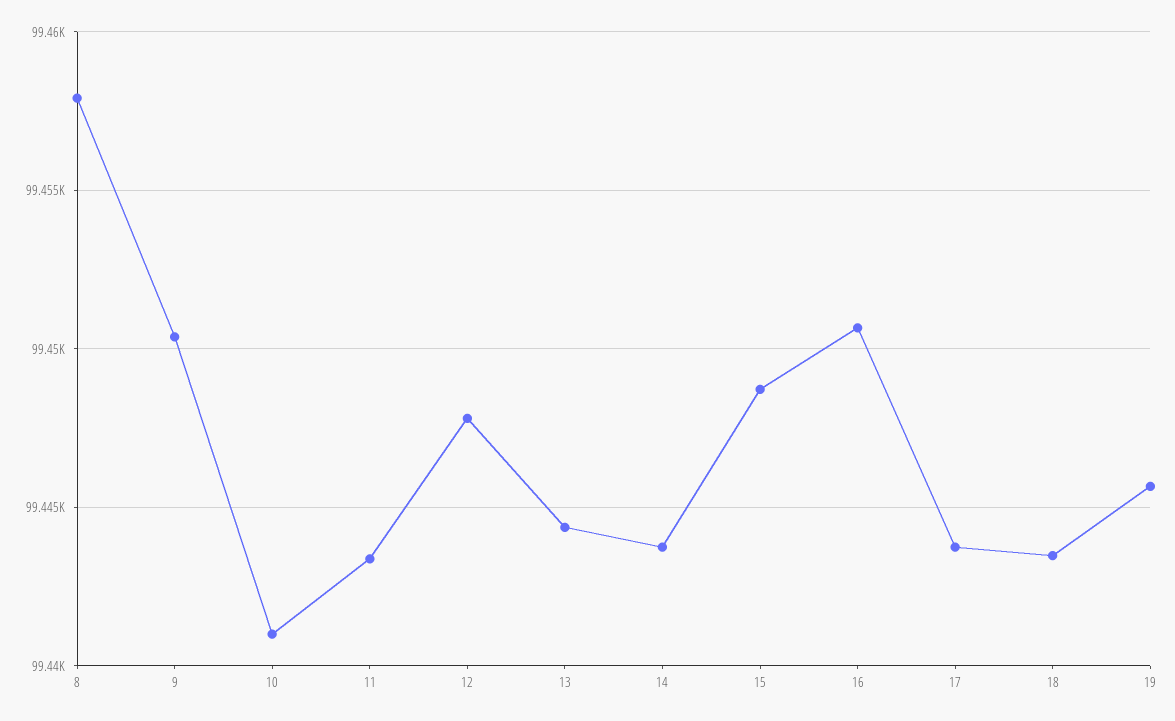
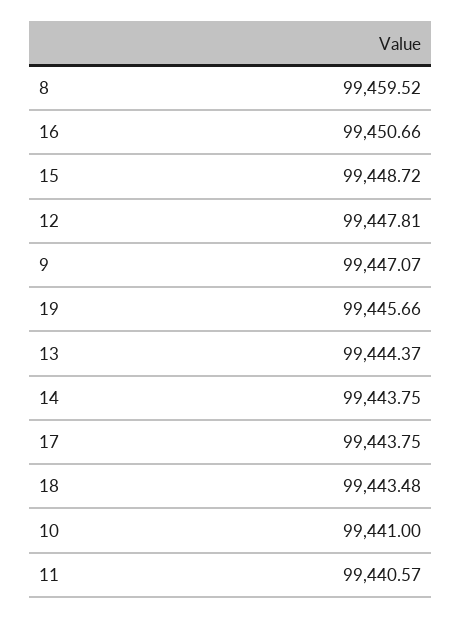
  {
-   "8": 99458,
+   "8": 99459.52,
-   "9": 99450.5,
+   "9": 99447.07,
    "10": 99441,
-   "11": 99443.5,
+   "11": 99440.57,
    "12": 99447.81,
    "13": 99444.37,
    "14": 99443.75,
    "15": 99448.72,
    "16": 99450.66,
    "17": 99443.75,
    "18": 99443.48,
    "19": 99445.66
  }

